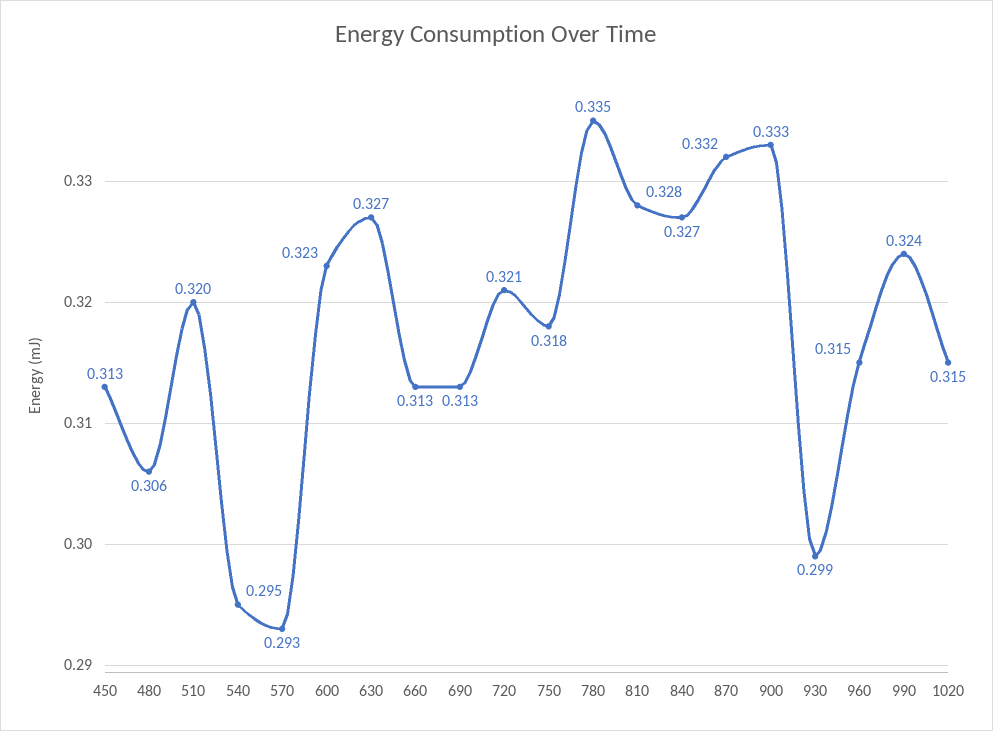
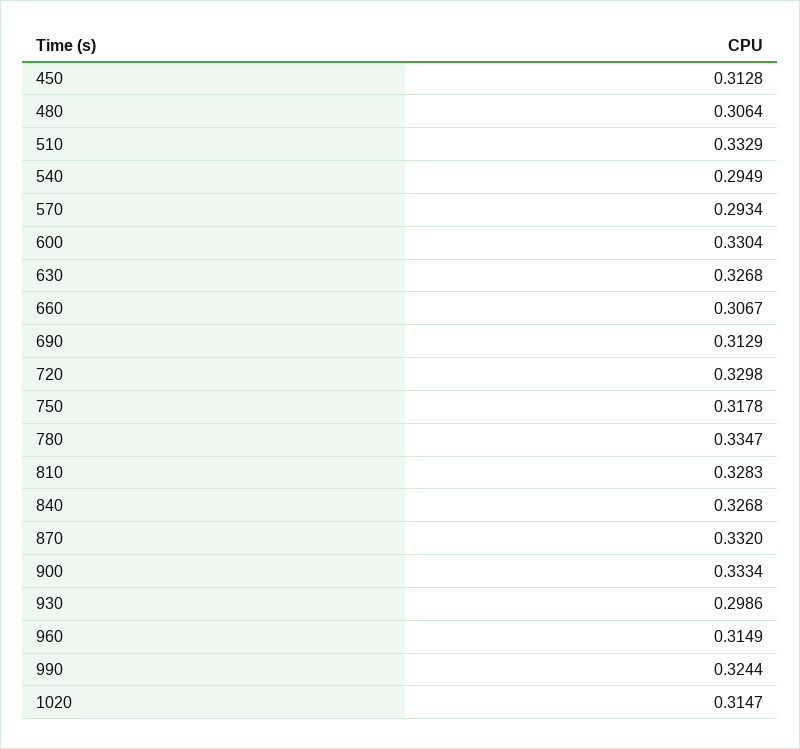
  {
    "450": 0.3128,
    "480": 0.3064,
-   "510": 0.32,
+   "510": 0.3329,
    "540": 0.2949,
    "570": 0.2934,
-   "600": 0.323,
+   "600": 0.3304,
    "630": 0.3268,
-   "660": 0.313,
+   "660": 0.3067,
    "690": 0.3129,
-   "720": 0.321,
+   "720": 0.3298,
    "750": 0.3178,
    "780": 0.3347,
    "810": 0.3283,
    "840": 0.3268,
    "870": 0.332,
    "900": 0.3334,
    "930": 0.2986,
    "960": 0.3149,
    "990": 0.3244,
    "1020": 0.3147
  }

